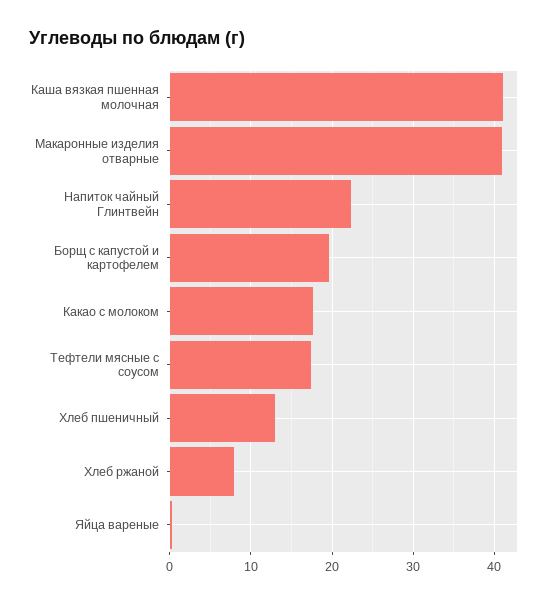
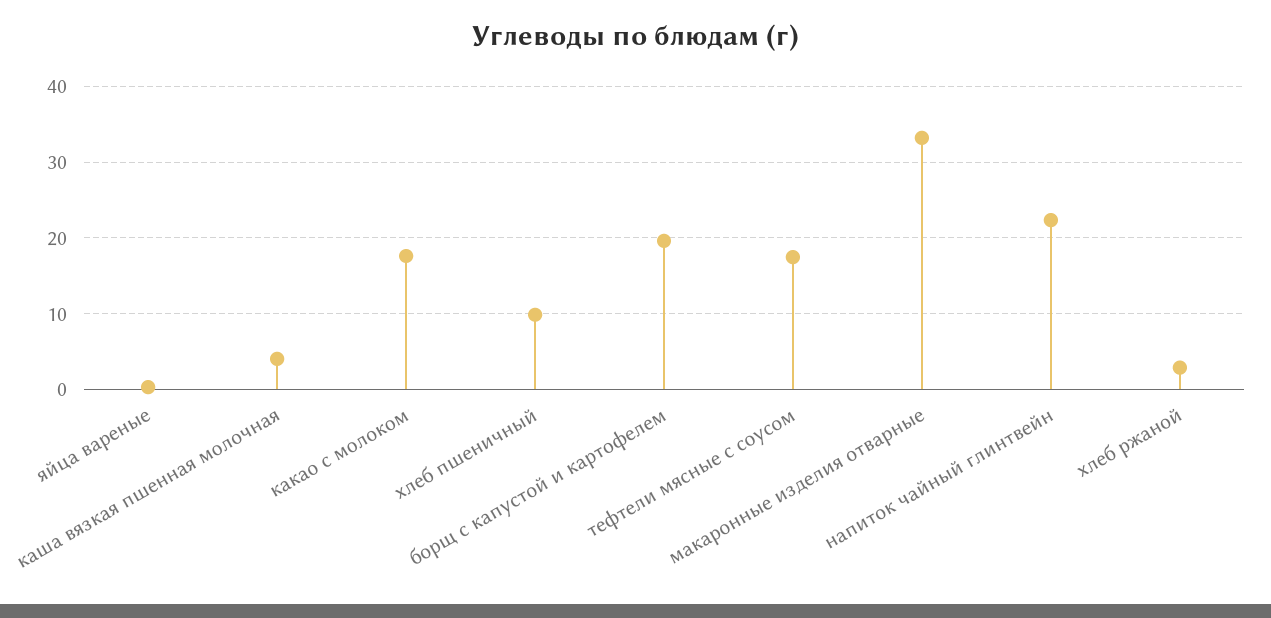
  {
-   "Каша вязкая пшенная молочная": 41,
+   "Каша вязкая пшенная молочная": 4,
-   "Макаронные изделия отварные": 41,
+   "Макаронные изделия отварные": 33,
    "Напиток чайный Глинтвейн": 22,
    "Борщ с капустой и картофелем": 20,
    "Какао с молоком": 18,
    "Тефтели мясные с соусом": 17,
-   "Хлеб пшеничный": 13,
+   "Хлеб пшеничный": 10,
-   "Хлеб ржаной": 8,
+   "Хлеб ржаной": 3,
    "Яйца вареные": 0
  }

